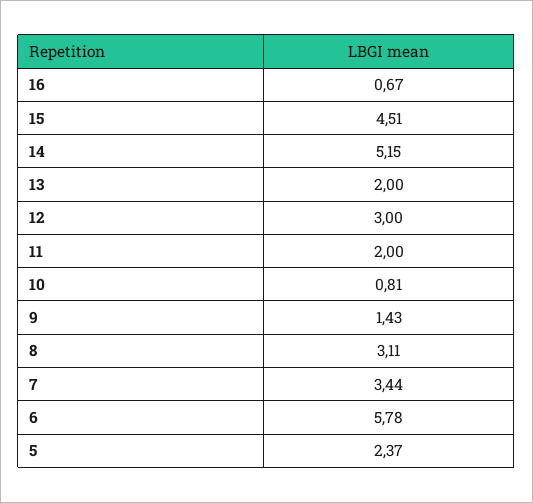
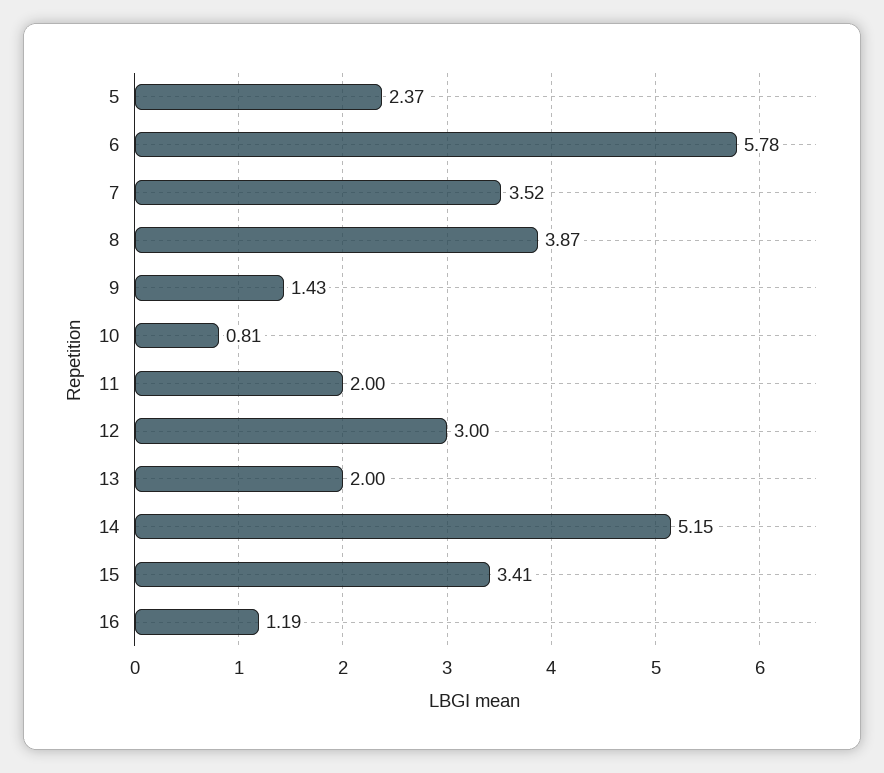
  {
-   "16": 0.67,
+   "16": 1.19,
-   "15": 4.51,
+   "15": 3.41,
    "14": 5.15,
    "13": 2,
    "12": 3,
    "11": 2,
    "10": 0.81,
    "9": 1.43,
-   "8": 3.11,
+   "8": 3.87,
-   "7": 3.44,
+   "7": 3.52,
    "6": 5.78,
    "5": 2.37
  }

